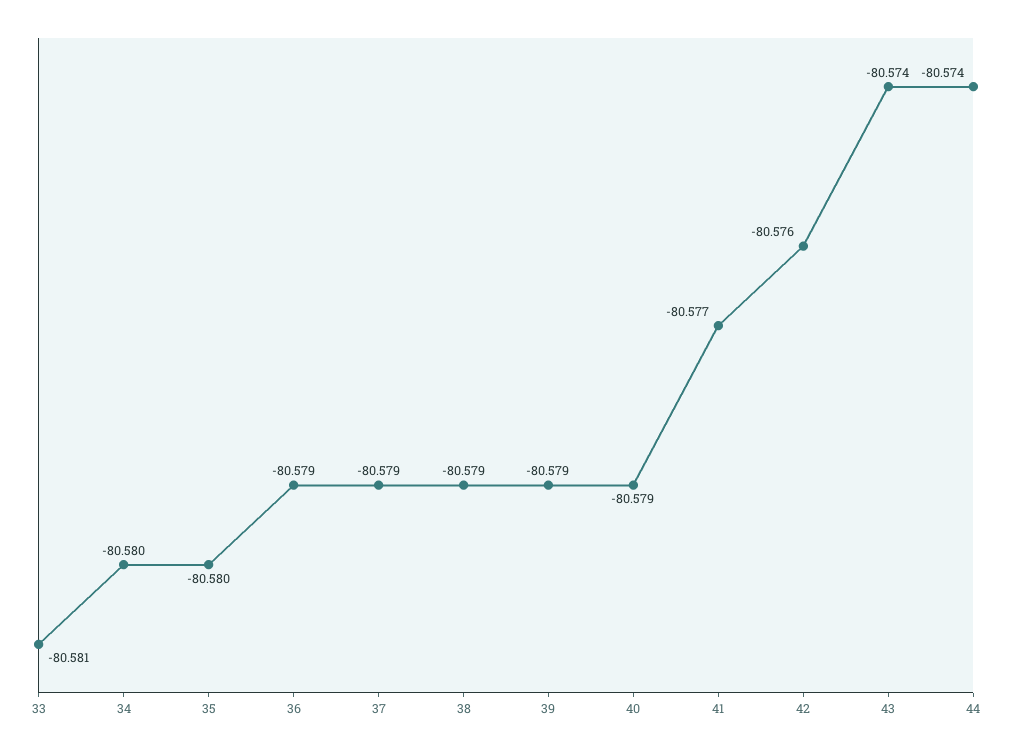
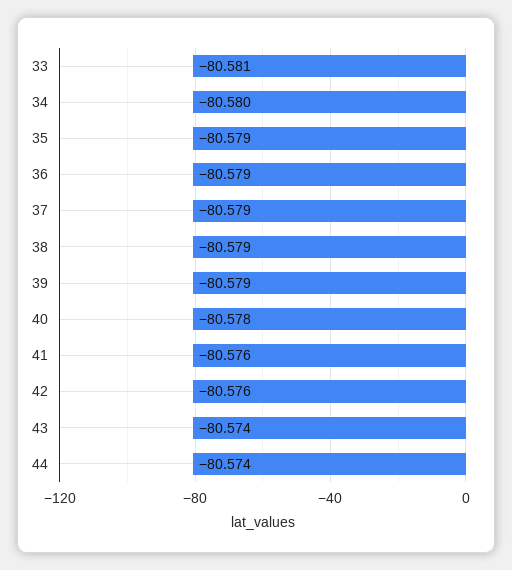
  {
    "33": -80.581,
    "34": -80.58,
-   "35": -80.58,
+   "35": -80.579,
    "36": -80.579,
    "37": -80.579,
    "38": -80.579,
    "39": -80.579,
-   "40": -80.579,
+   "40": -80.578,
-   "41": -80.577,
+   "41": -80.576,
    "42": -80.576,
    "43": -80.574,
    "44": -80.574
  }

